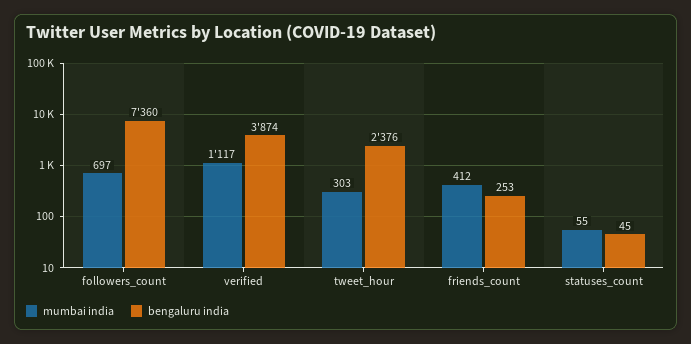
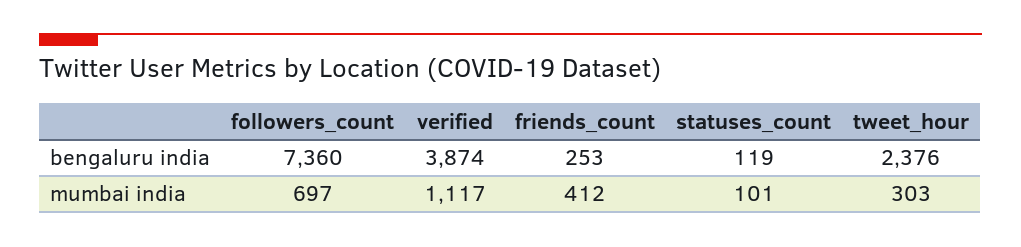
  {
    "mumbai india": {
      "followers_count": 697,
      "verified": 1117,
      "tweet_hour": 303,
      "friends_count": 412,
-     "statuses_count": 55
+     "statuses_count": 101
    },
    "bengaluru india": {
      "followers_count": 7360,
      "verified": 3874,
      "tweet_hour": 2376,
      "friends_count": 253,
-     "statuses_count": 45
+     "statuses_count": 119
    }
  }

